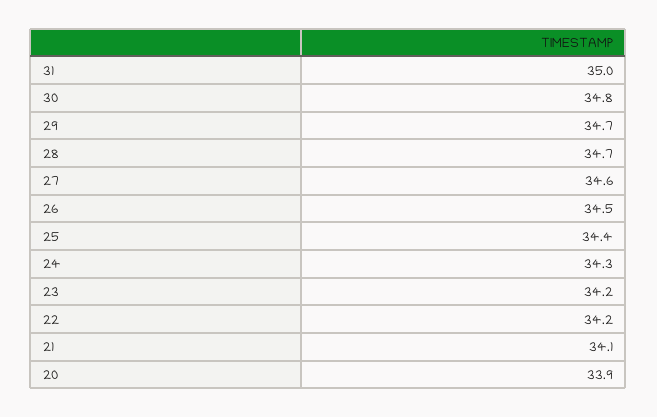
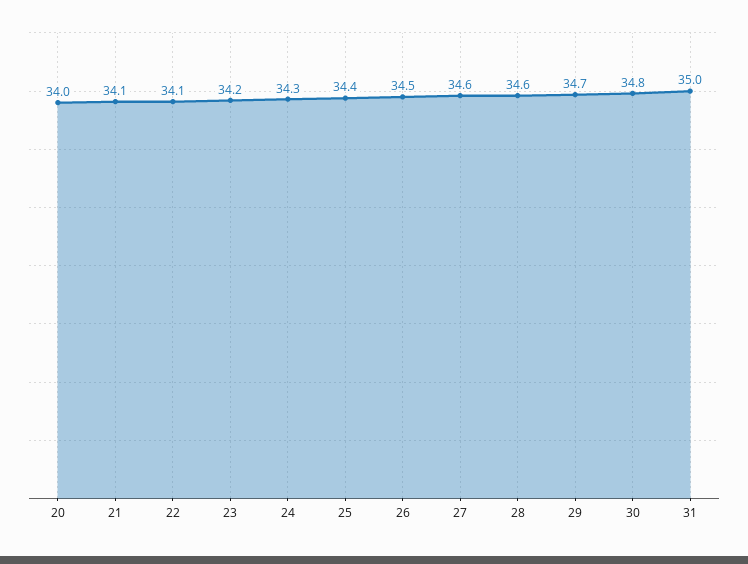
  {
    "31": 35,
    "30": 34.8,
    "29": 34.7,
-   "28": 34.7,
+   "28": 34.6,
    "27": 34.6,
    "26": 34.5,
    "25": 34.4,
    "24": 34.3,
    "23": 34.2,
-   "22": 34.2,
+   "22": 34.1,
    "21": 34.1,
-   "20": 33.9
+   "20": 34
  }

